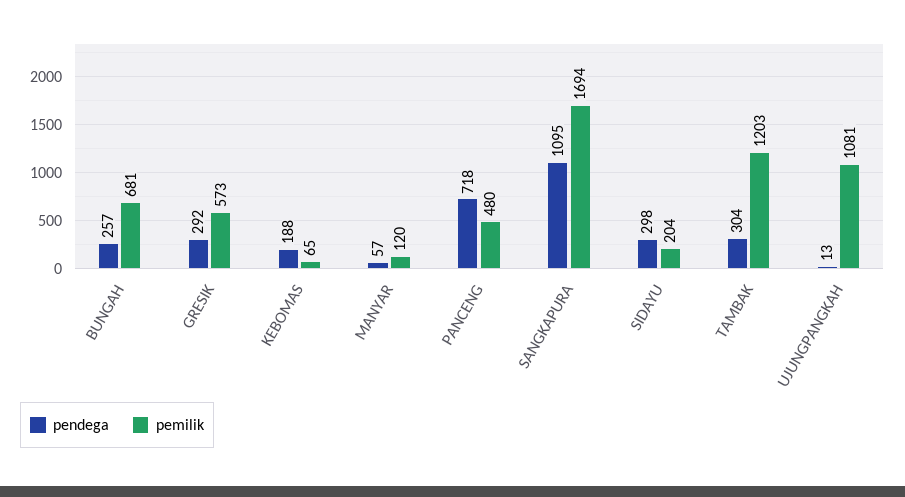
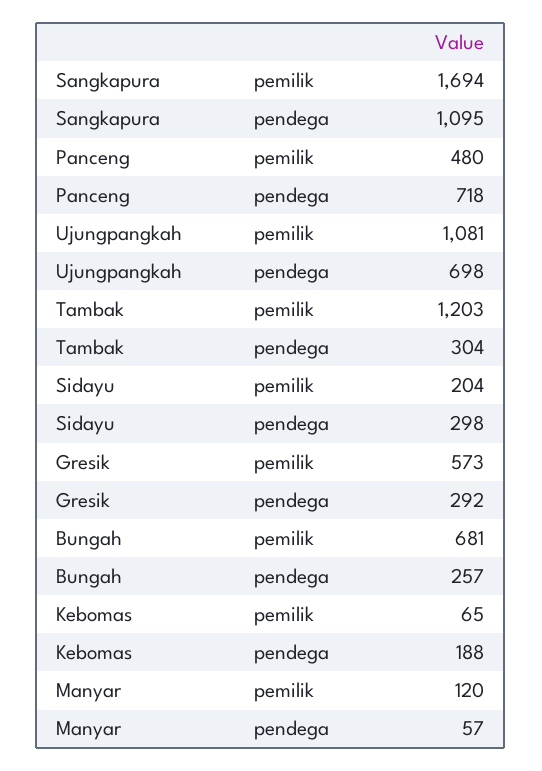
  {
    "pendega": {
      "BUNGAH": 257,
      "GRESIK": 292,
      "KEBOMAS": 188,
      "MANYAR": 57,
      "PANCENG": 718,
      "SANGKAPURA": 1095,
      "SIDAYU": 298,
      "TAMBAK": 304,
-     "UJUNGPANGKAH": 13
+     "UJUNGPANGKAH": 698
    },
    "pemilik": {
      "BUNGAH": 681,
      "GRESIK": 573,
      "KEBOMAS": 65,
      "MANYAR": 120,
      "PANCENG": 480,
      "SANGKAPURA": 1694,
      "SIDAYU": 204,
      "TAMBAK": 1203,
      "UJUNGPANGKAH": 1081
    }
  }

